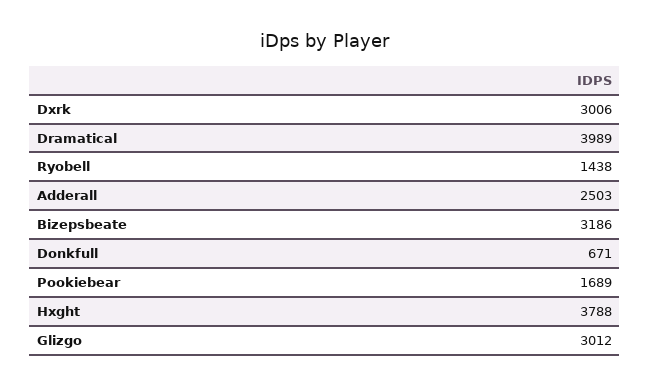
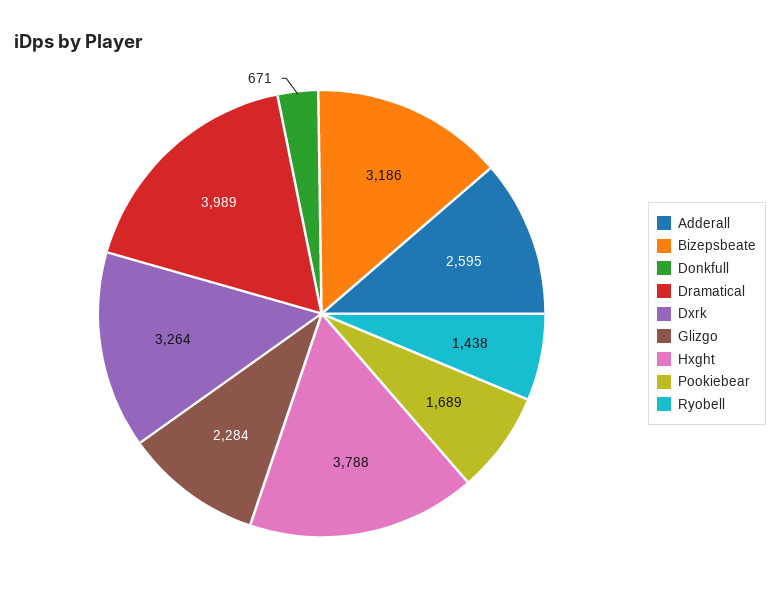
  {
-   "Dxrk": 3006,
+   "Dxrk": 3264,
    "Dramatical": 3989,
    "Ryobell": 1438,
-   "Adderall": 2503,
+   "Adderall": 2595,
    "Bizepsbeate": 3186,
    "Donkfull": 671,
    "Pookiebear": 1689,
    "Hxght": 3788,
-   "Glizgo": 3012
+   "Glizgo": 2284
  }

